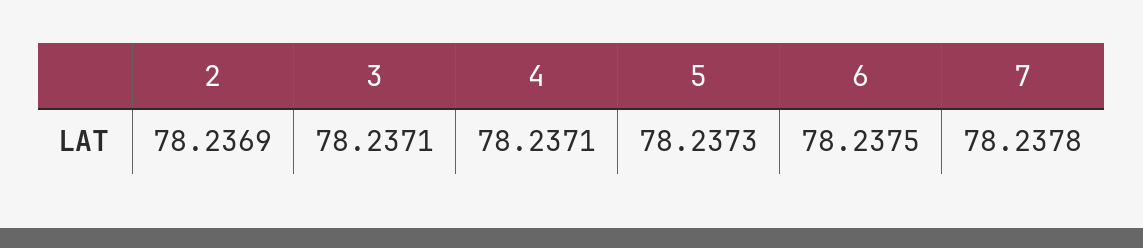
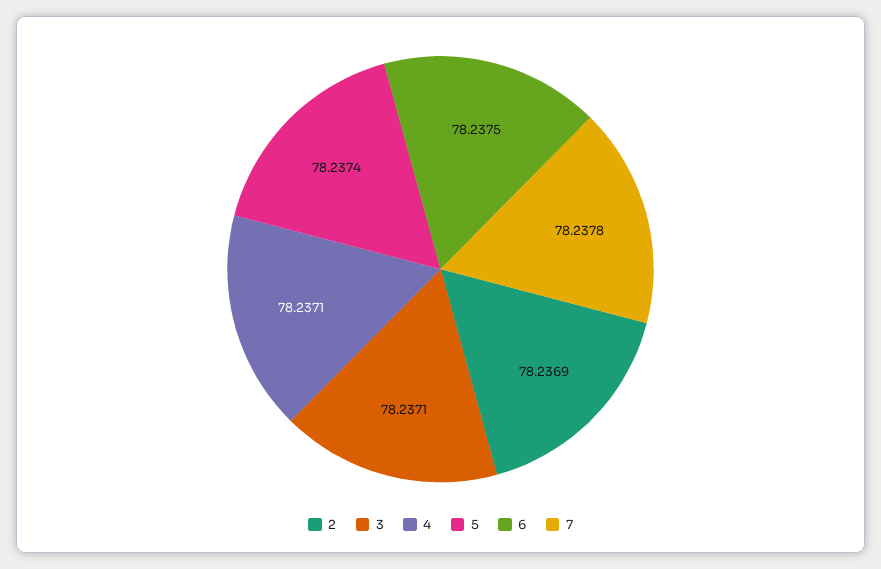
  {
    "2": 78.2369,
    "3": 78.2371,
    "4": 78.2371,
-   "5": 78.2373,
+   "5": 78.2374,
    "6": 78.2375,
    "7": 78.2378
  }

